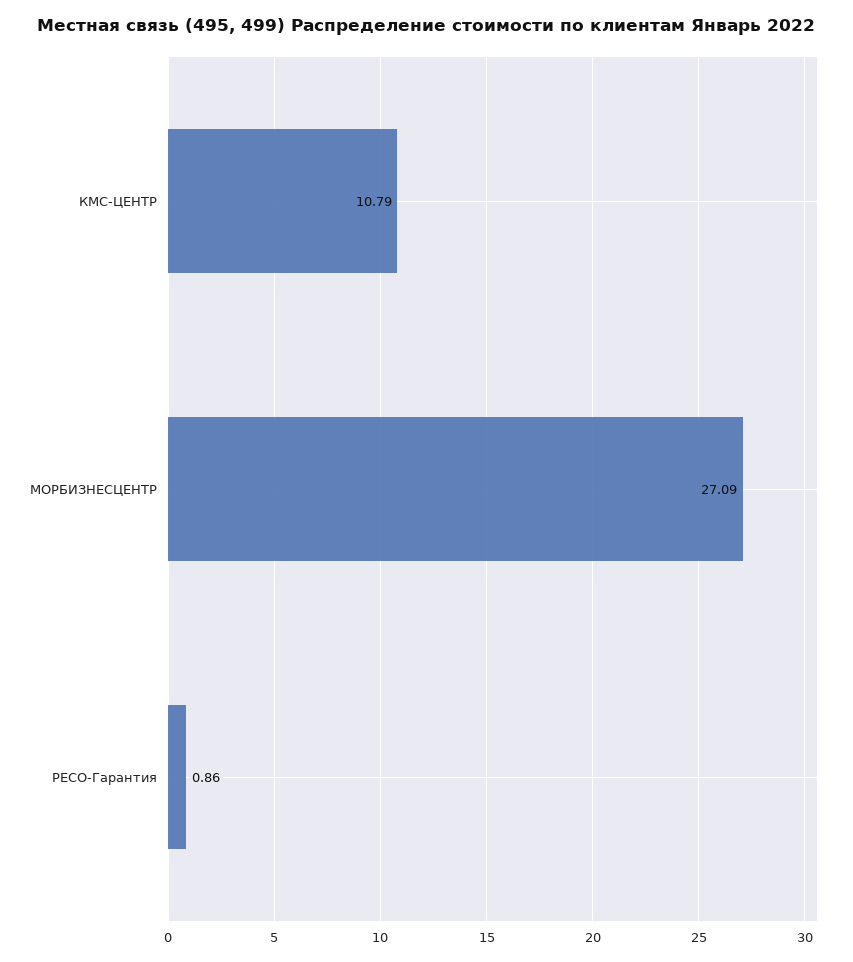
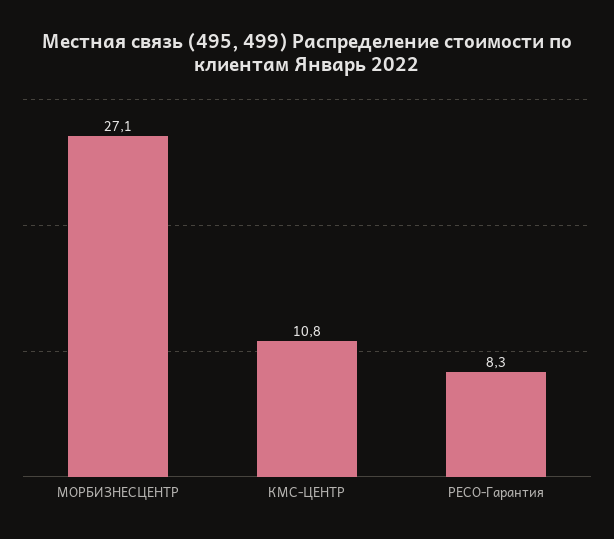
  {
    "КМС-ЦЕНТР": 10.79,
    "МОРБИЗНЕСЦЕНТР": 27.09,
-   "РЕСО-Гарантия": 0.86
+   "РЕСО-Гарантия": 8.3
  }

